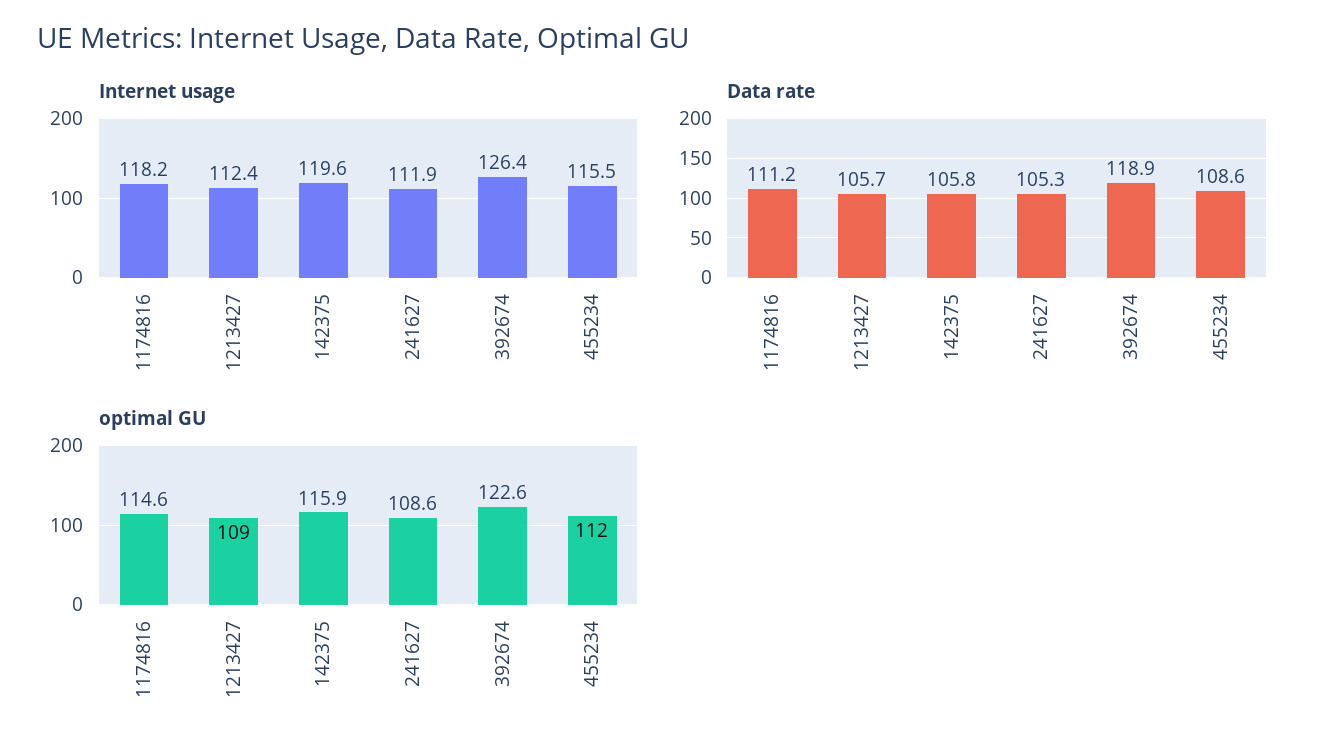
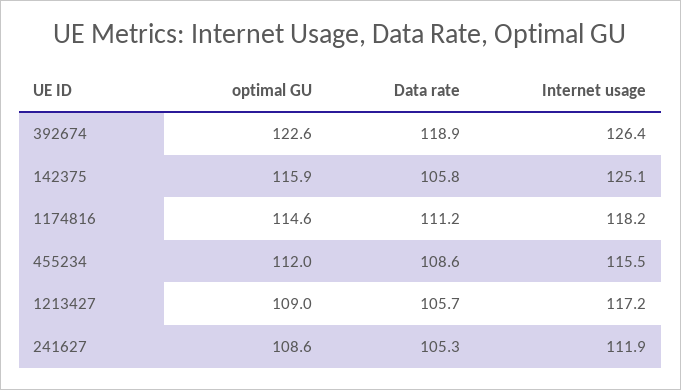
  {
    "Internet usage": {
      "1174816": 118.2,
-     "1213427": 112.4,
+     "1213427": 117.2,
-     "142375": 119.6,
+     "142375": 125.1,
      "241627": 111.9,
      "392674": 126.4,
      "455234": 115.5
    },
    "Data rate": {
      "1174816": 111.2,
      "1213427": 105.7,
      "142375": 105.8,
      "241627": 105.3,
      "392674": 118.9,
      "455234": 108.6
    },
    "optimal GU": {
      "1174816": 114.6,
      "1213427": 109,
      "142375": 115.9,
      "241627": 108.6,
      "392674": 122.6,
      "455234": 112
    }
  }

